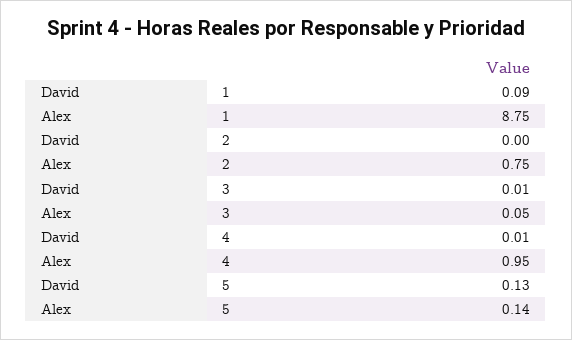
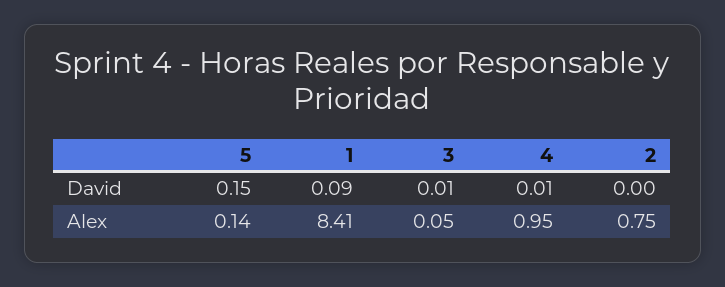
  {
    "David": {
      "1": 0.09,
      "2": 0,
      "3": 0.01,
      "4": 0.01,
-     "5": 0.13
+     "5": 0.15
    },
    "Alex": {
-     "1": 8.75,
+     "1": 8.41,
      "2": 0.75,
      "3": 0.05,
      "4": 0.95,
      "5": 0.14
    }
  }

